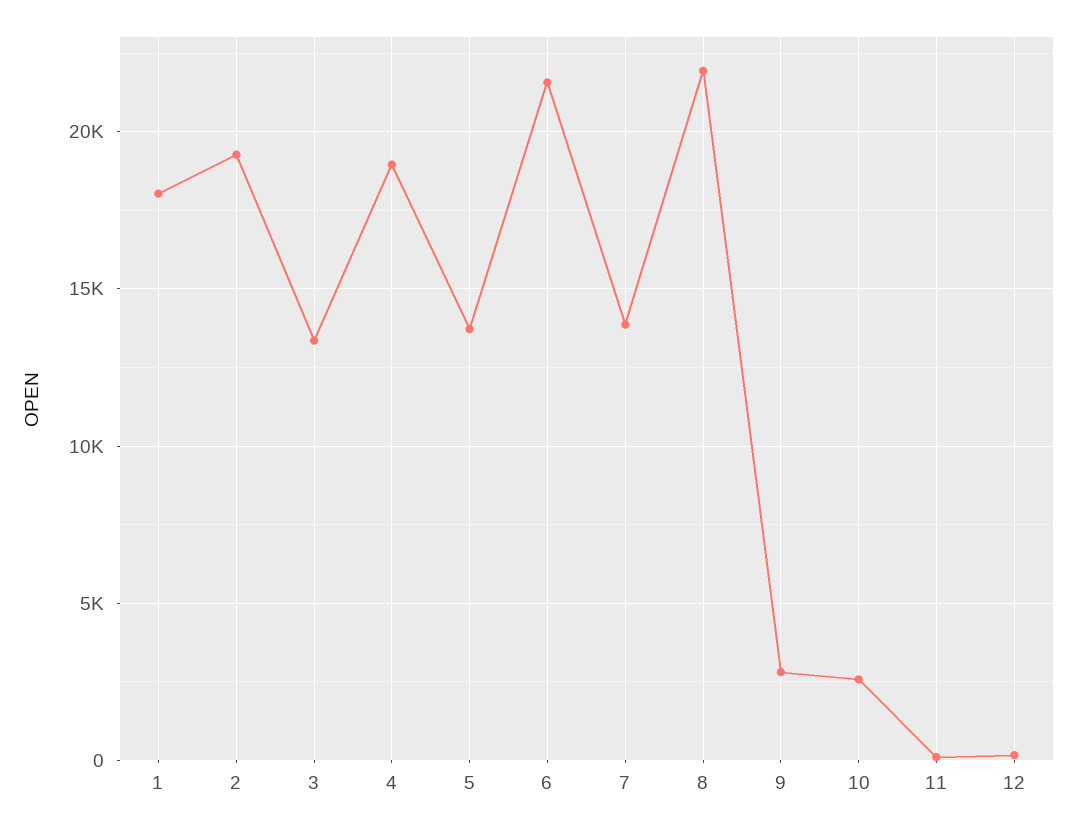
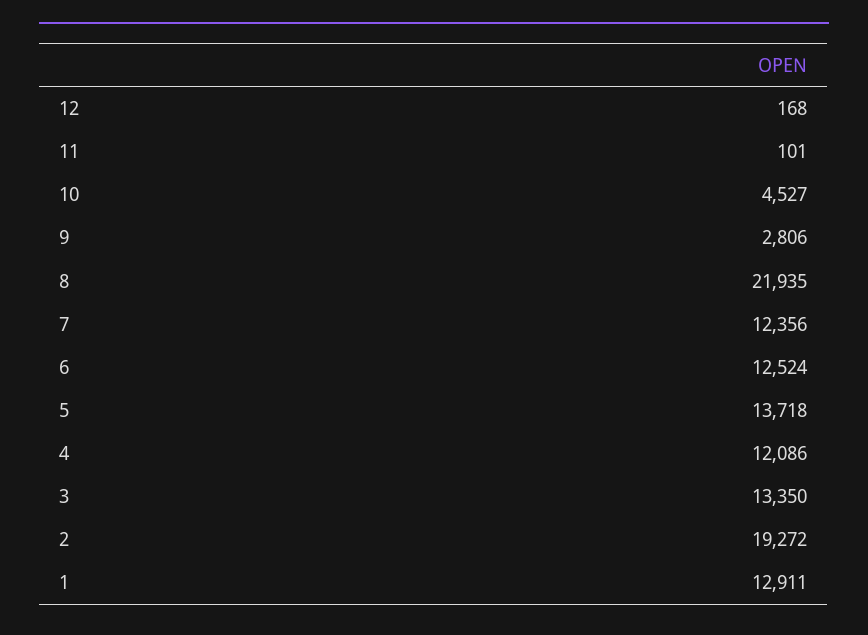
  {
-   "1": 18000,
+   "1": 12911,
    "2": 19272,
    "3": 13350,
-   "4": 19000,
+   "4": 12086,
    "5": 13718,
-   "6": 21500,
+   "6": 12524,
-   "7": 14000,
+   "7": 12356,
    "8": 21935,
    "9": 2806,
-   "10": 2500,
+   "10": 4527,
    "11": 101,
    "12": 168
  }

